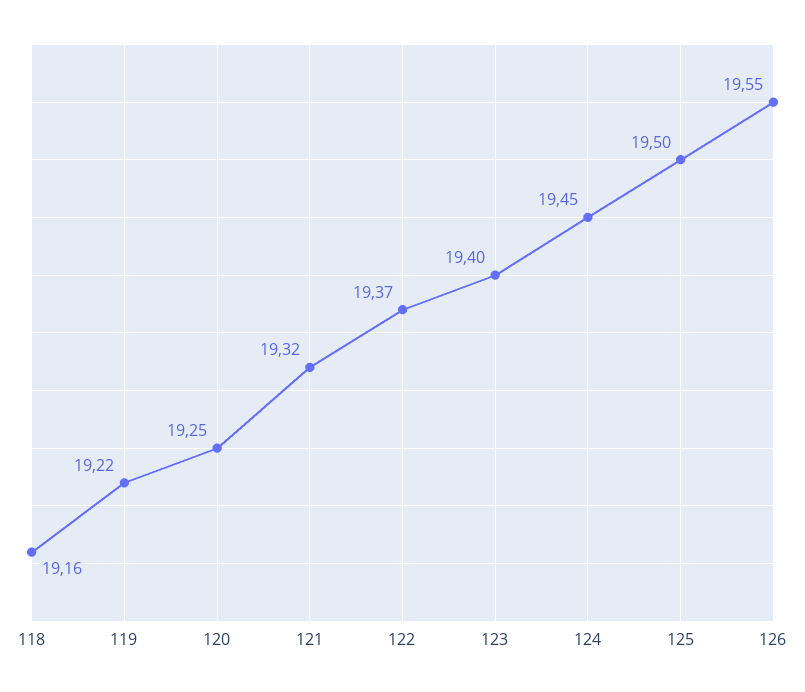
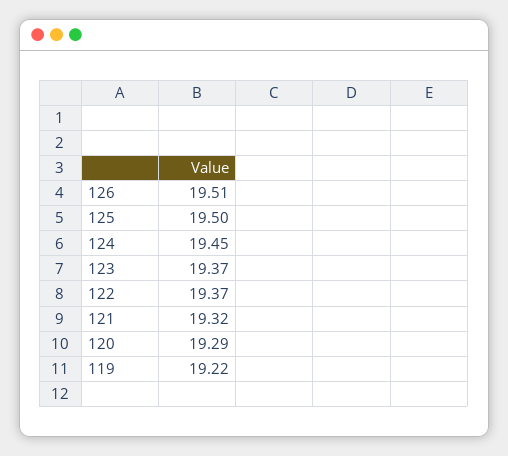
  {
-   "118": 19.16,
    "119": 19.22,
-   "120": 19.25,
+   "120": 19.29,
    "121": 19.32,
    "122": 19.37,
-   "123": 19.4,
+   "123": 19.37,
    "124": 19.45,
    "125": 19.5,
-   "126": 19.55
+   "126": 19.51
  }

